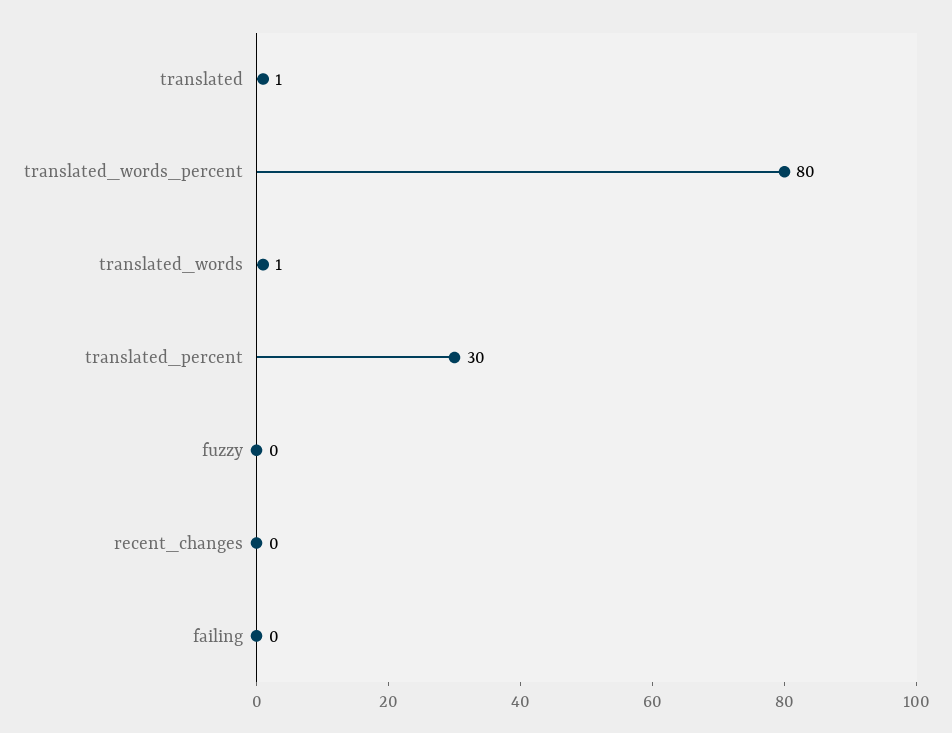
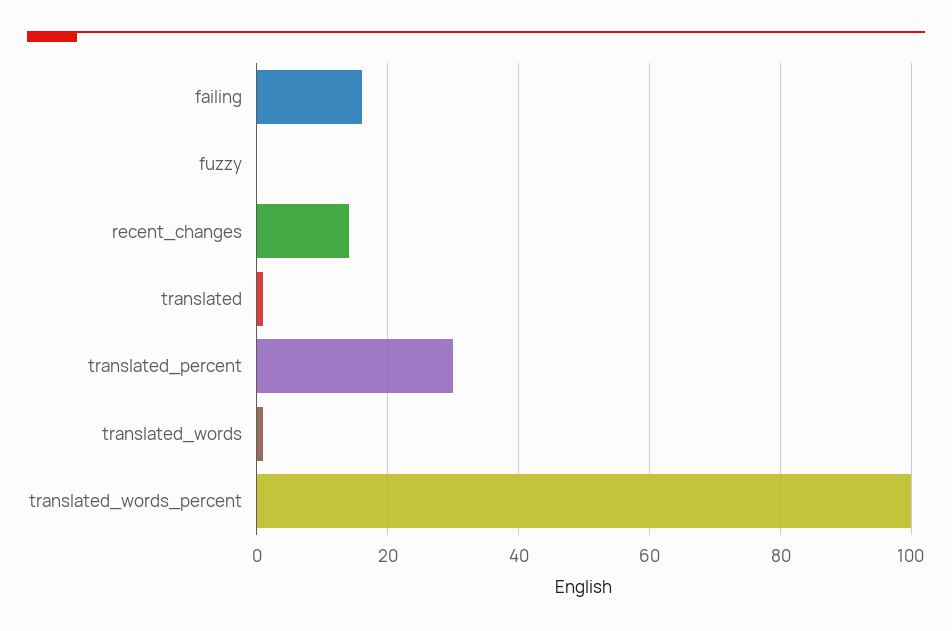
  {
    "translated": 1,
-   "translated_words_percent": 80,
+   "translated_words_percent": 100,
    "translated_words": 1,
    "translated_percent": 30,
    "fuzzy": 0,
-   "recent_changes": 0,
+   "recent_changes": 15,
-   "failing": 0
+   "failing": 15
  }

